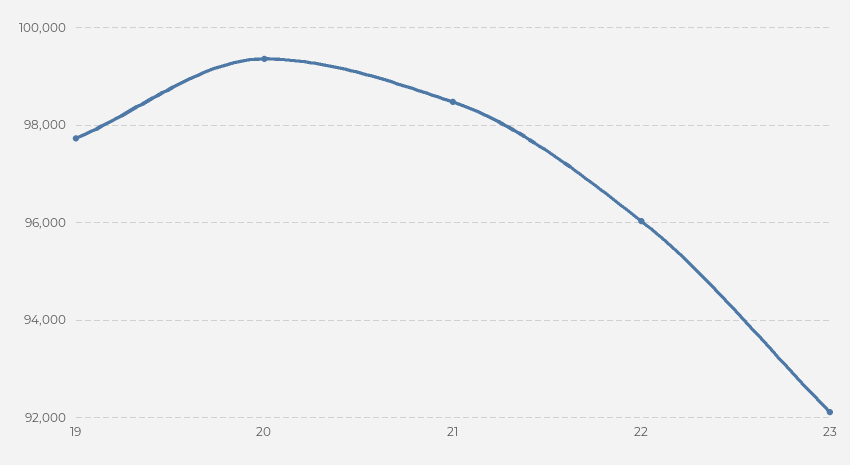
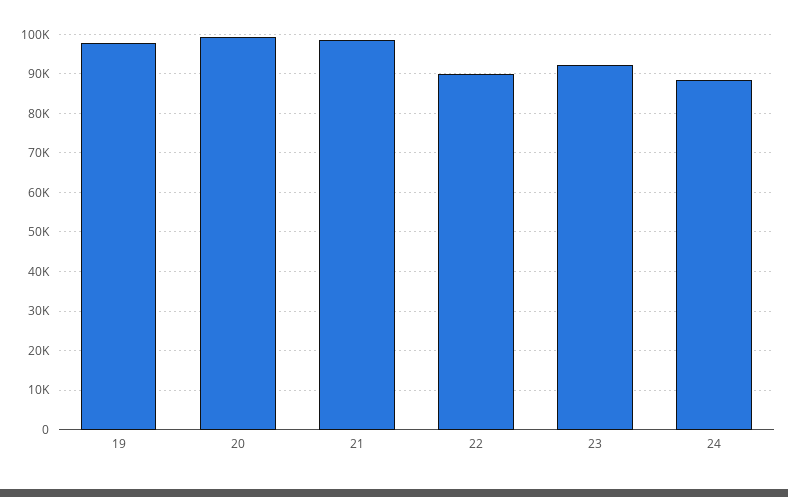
  {
    "19": 97800,
    "20": 99400,
    "21": 98400,
-   "22": 96000,
+   "22": 90000,
-   "23": 92200
+   "23": 92200,
+   "24": 88000
  }

